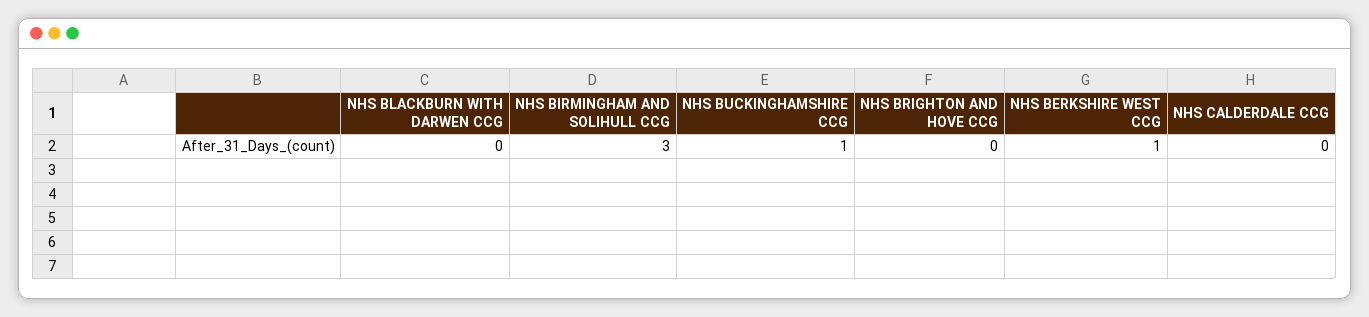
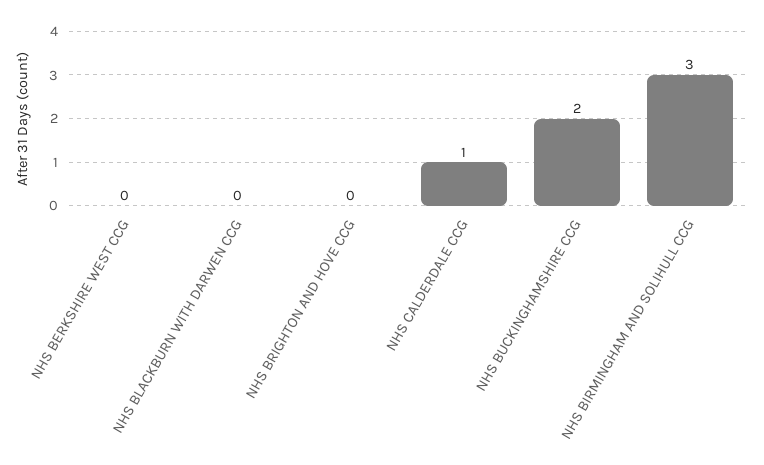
  {
    "NHS BLACKBURN WITH DARWEN CCG": 0,
    "NHS BIRMINGHAM AND SOLIHULL CCG": 3,
-   "NHS BUCKINGHAMSHIRE CCG": 1,
+   "NHS BUCKINGHAMSHIRE CCG": 2,
    "NHS BRIGHTON AND HOVE CCG": 0,
-   "NHS BERKSHIRE WEST CCG": 1,
+   "NHS BERKSHIRE WEST CCG": 0,
-   "NHS CALDERDALE CCG": 0
+   "NHS CALDERDALE CCG": 1
  }

